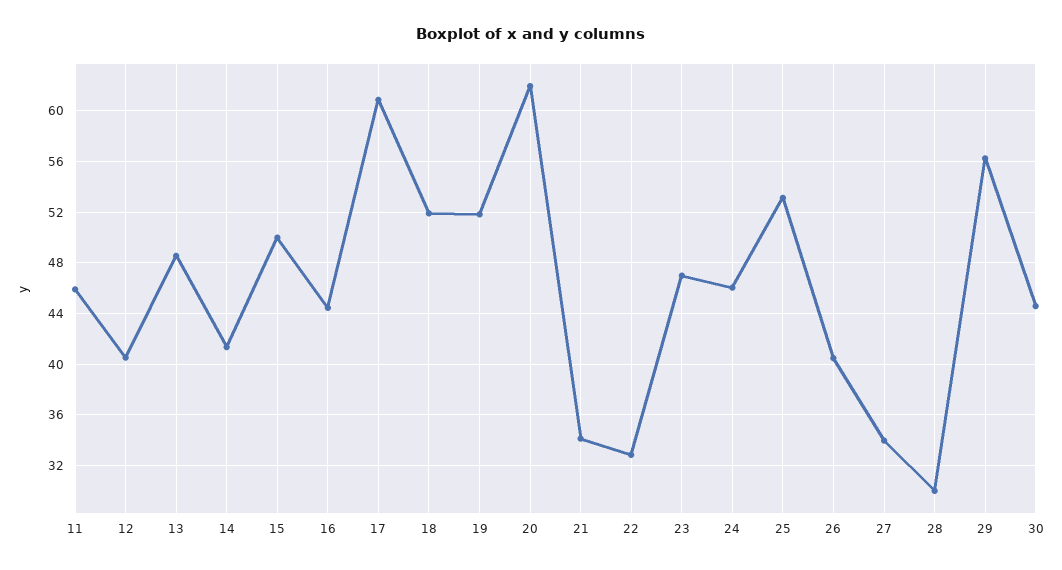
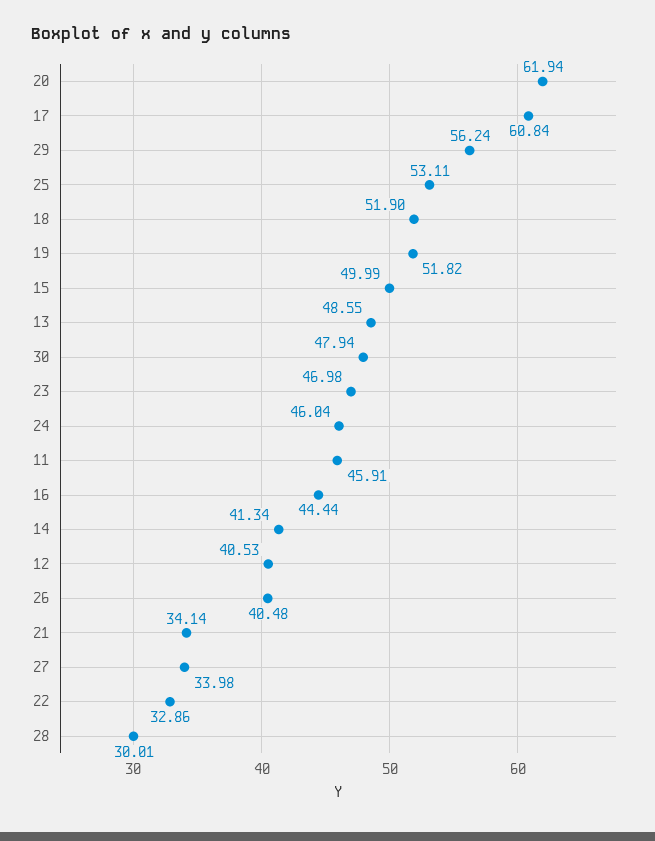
  {
    "11": 45.91,
    "12": 40.53,
    "13": 48.55,
    "14": 41.34,
    "15": 49.99,
    "16": 44.44,
    "17": 60.84,
    "18": 51.9,
    "19": 51.82,
    "20": 61.94,
    "21": 34.14,
    "22": 32.86,
    "23": 46.98,
    "24": 46.04,
    "25": 53.11,
    "26": 40.48,
    "27": 33.98,
    "28": 30.01,
    "29": 56.24,
-   "30": 44.5
+   "30": 47.94
  }

